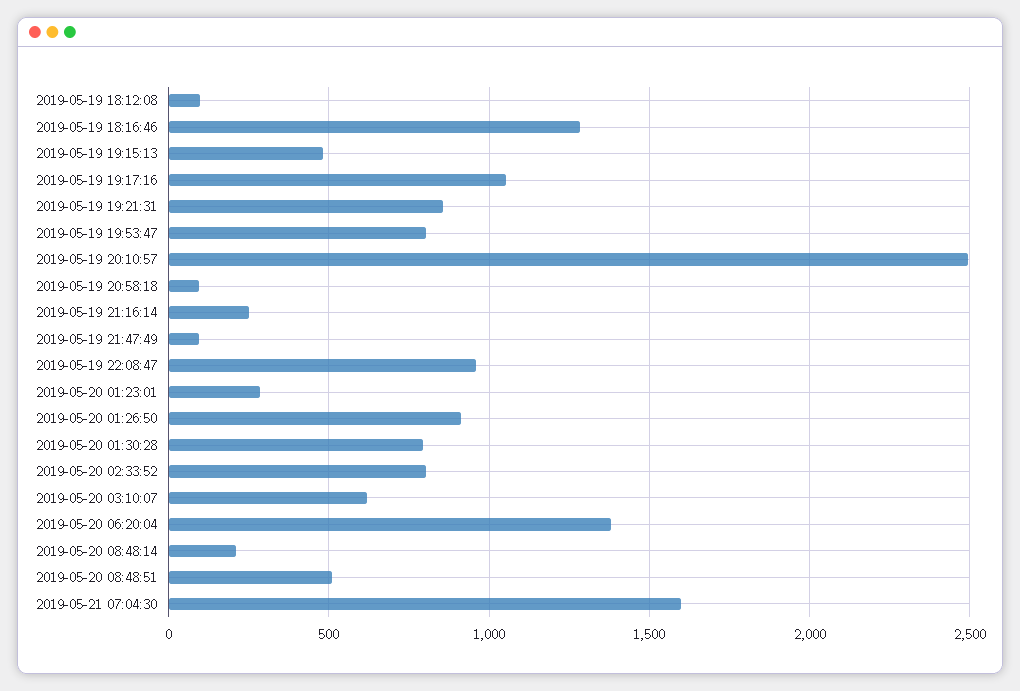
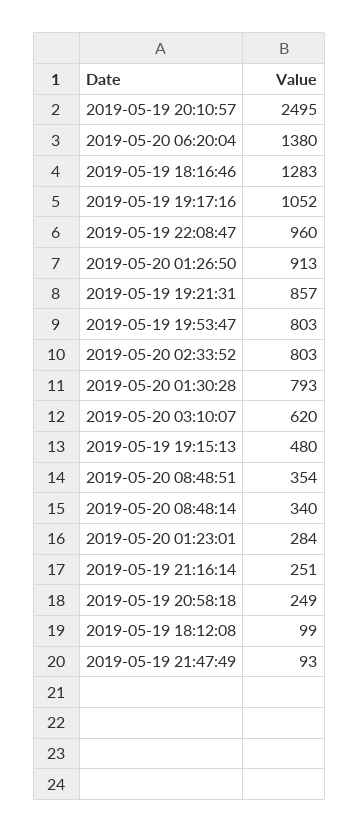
  {
    "2019-05-19 18:12:08": 99,
    "2019-05-19 18:16:46": 1283,
    "2019-05-19 19:15:13": 480,
    "2019-05-19 19:17:16": 1052,
    "2019-05-19 19:21:31": 857,
    "2019-05-19 19:53:47": 803,
    "2019-05-19 20:10:57": 2495,
-   "2019-05-19 20:58:18": 100,
+   "2019-05-19 20:58:18": 249,
    "2019-05-19 21:16:14": 251,
    "2019-05-19 21:47:49": 93,
    "2019-05-19 22:08:47": 960,
    "2019-05-20 01:23:01": 284,
    "2019-05-20 01:26:50": 913,
    "2019-05-20 01:30:28": 793,
    "2019-05-20 02:33:52": 803,
    "2019-05-20 03:10:07": 620,
    "2019-05-20 06:20:04": 1380,
-   "2019-05-20 08:48:14": 200,
+   "2019-05-20 08:48:14": 340,
-   "2019-05-20 08:48:51": 500,
+   "2019-05-20 08:48:51": 354
-   "2019-05-21 07:04:30": 1600
  }

